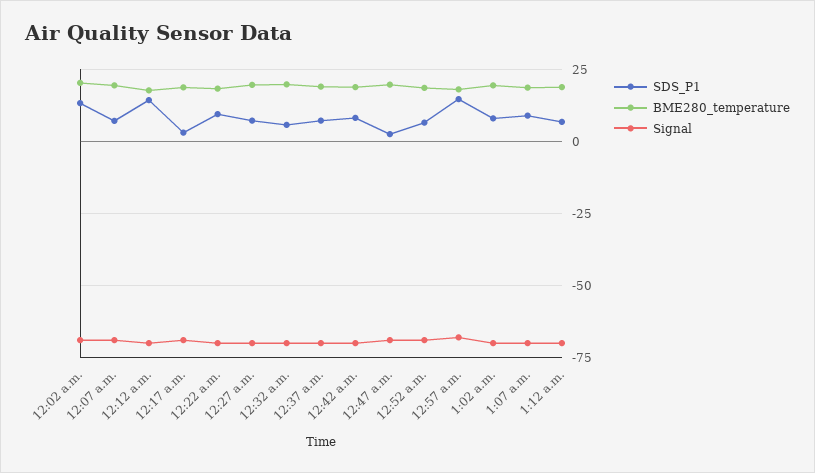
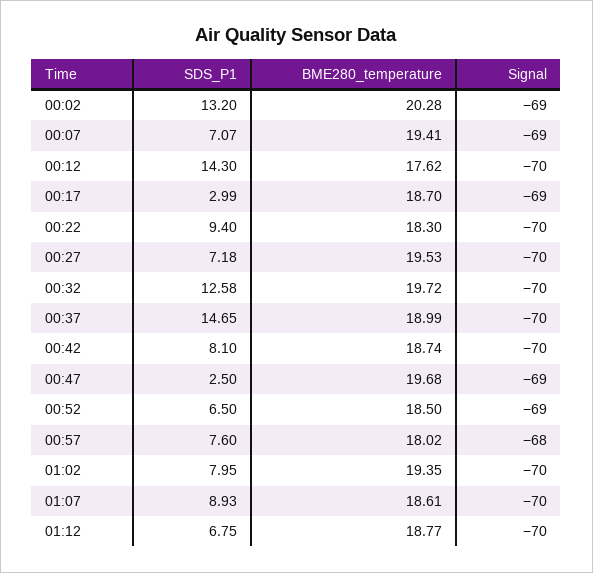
  {
    "SDS_P1": {
      "12:02 a.m.": 13.2,
      "12:07 a.m.": 7.07,
      "12:12 a.m.": 14.3,
      "12:17 a.m.": 2.99,
      "12:22 a.m.": 9.4,
      "12:27 a.m.": 7.18,
-     "12:32 a.m.": 5,
+     "12:32 a.m.": 12.58,
-     "12:37 a.m.": 7.5,
+     "12:37 a.m.": 14.65,
      "12:42 a.m.": 8.1,
      "12:47 a.m.": 2.5,
      "12:52 a.m.": 6.5,
-     "12:57 a.m.": 15,
+     "12:57 a.m.": 7.6,
      "1:02 a.m.": 7.95,
      "1:07 a.m.": 8.93,
      "1:12 a.m.": 6.75
    },
    "BME280_temperature": {
      "12:02 a.m.": 20.28,
      "12:07 a.m.": 19.41,
      "12:12 a.m.": 17.62,
      "12:17 a.m.": 18.7,
      "12:22 a.m.": 18.3,
      "12:27 a.m.": 19.53,
      "12:32 a.m.": 19.72,
      "12:37 a.m.": 18.99,
      "12:42 a.m.": 18.74,
      "12:47 a.m.": 19.68,
      "12:52 a.m.": 18.5,
      "12:57 a.m.": 18.02,
      "1:02 a.m.": 19.35,
      "1:07 a.m.": 18.61,
      "1:12 a.m.": 18.77
    },
    "Signal": {
      "12:02 a.m.": -69,
      "12:07 a.m.": -69,
      "12:12 a.m.": -70,
      "12:17 a.m.": -69,
      "12:22 a.m.": -70,
      "12:27 a.m.": -70,
      "12:32 a.m.": -70,
      "12:37 a.m.": -70,
      "12:42 a.m.": -70,
      "12:47 a.m.": -69,
      "12:52 a.m.": -69,
      "12:57 a.m.": -68,
      "1:02 a.m.": -70,
      "1:07 a.m.": -70,
      "1:12 a.m.": -70
    }
  }

